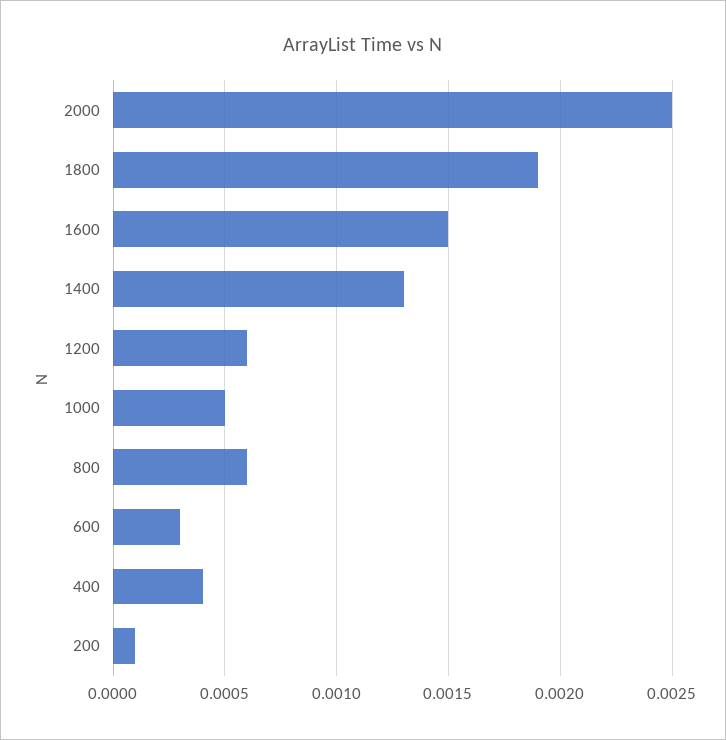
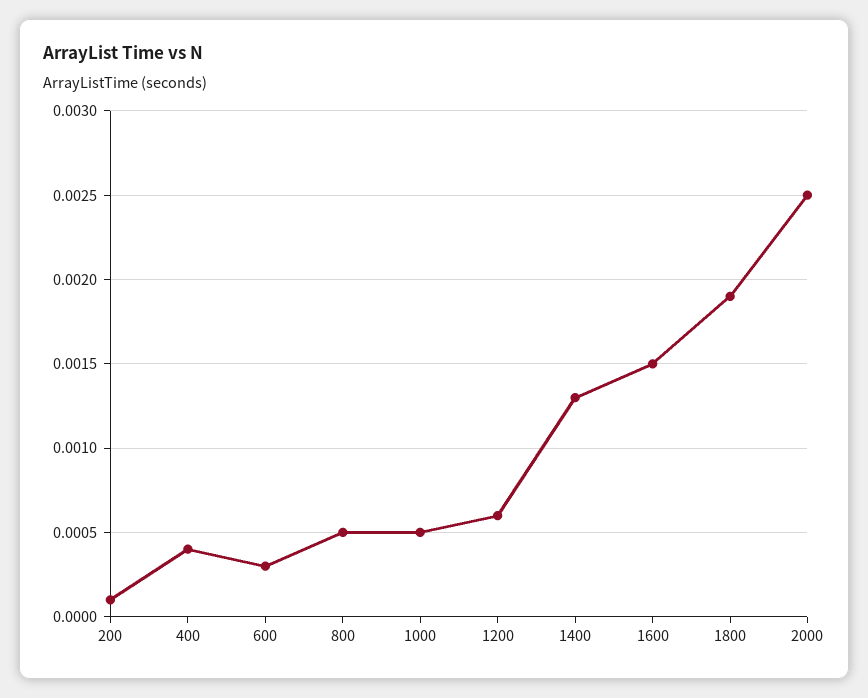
  {
    "2000": 0.0025,
    "1800": 0.0019,
    "1600": 0.0015,
    "1400": 0.0013,
    "1200": 0.0006,
    "1000": 0.0005,
-   "800": 0.0006,
+   "800": 0.0005,
    "600": 0.0003,
    "400": 0.0004,
    "200": 0.0001
  }

